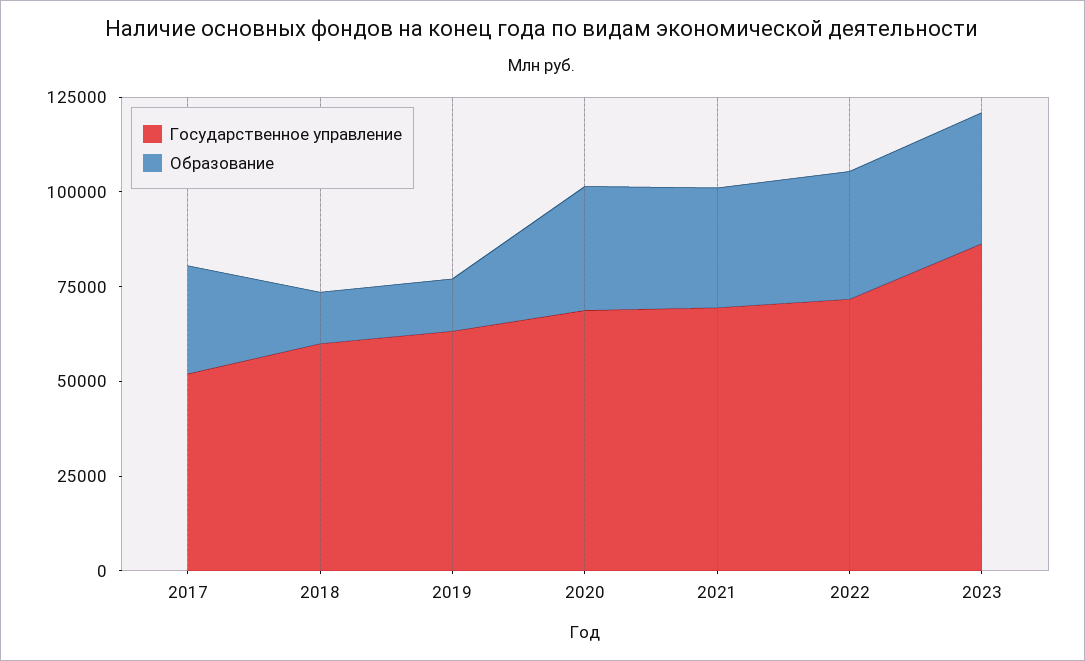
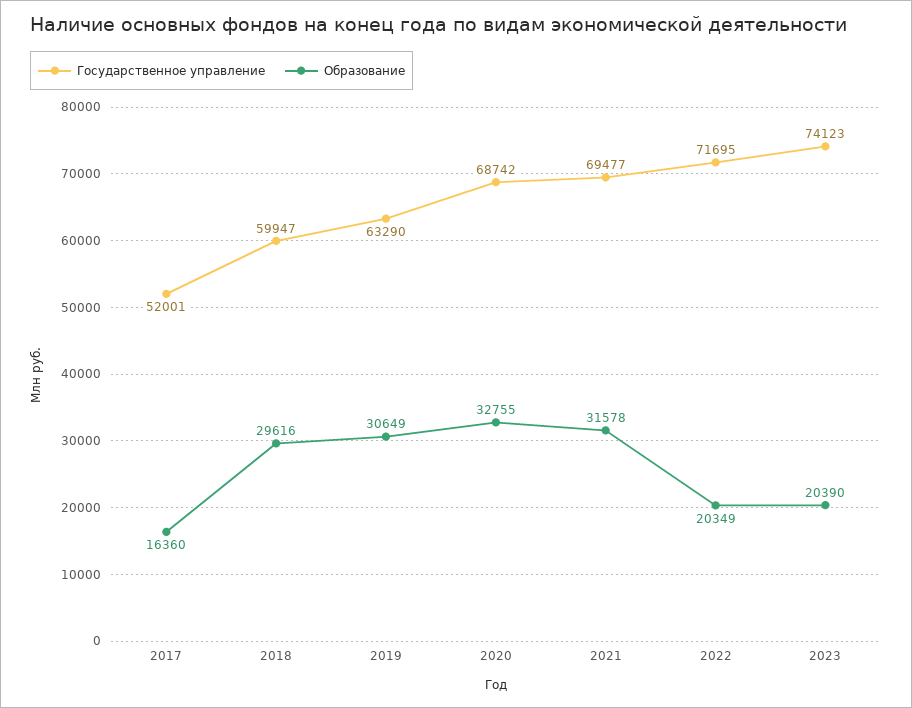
  {
    "Государственное управление": {
      "2017": 52001,
      "2018": 59947,
      "2019": 63290,
      "2020": 68742,
      "2021": 69477,
      "2022": 71695,
-     "2023": 85000
+     "2023": 74123
    },
    "Образование": {
-     "2017": 30000,
+     "2017": 16360,
-     "2018": 15000,
+     "2018": 29616,
-     "2019": 15000,
+     "2019": 30649,
      "2020": 32755,
      "2021": 31578,
-     "2022": 35000,
+     "2022": 20349,
-     "2023": 35000
+     "2023": 20390
    }
  }

